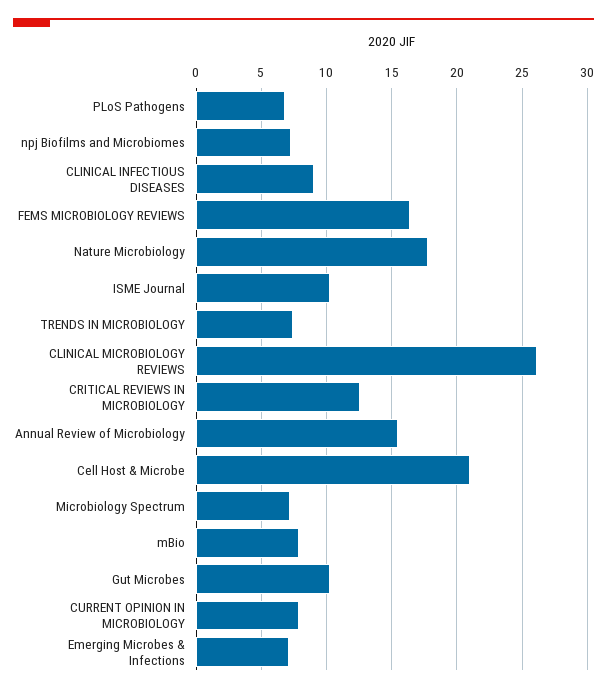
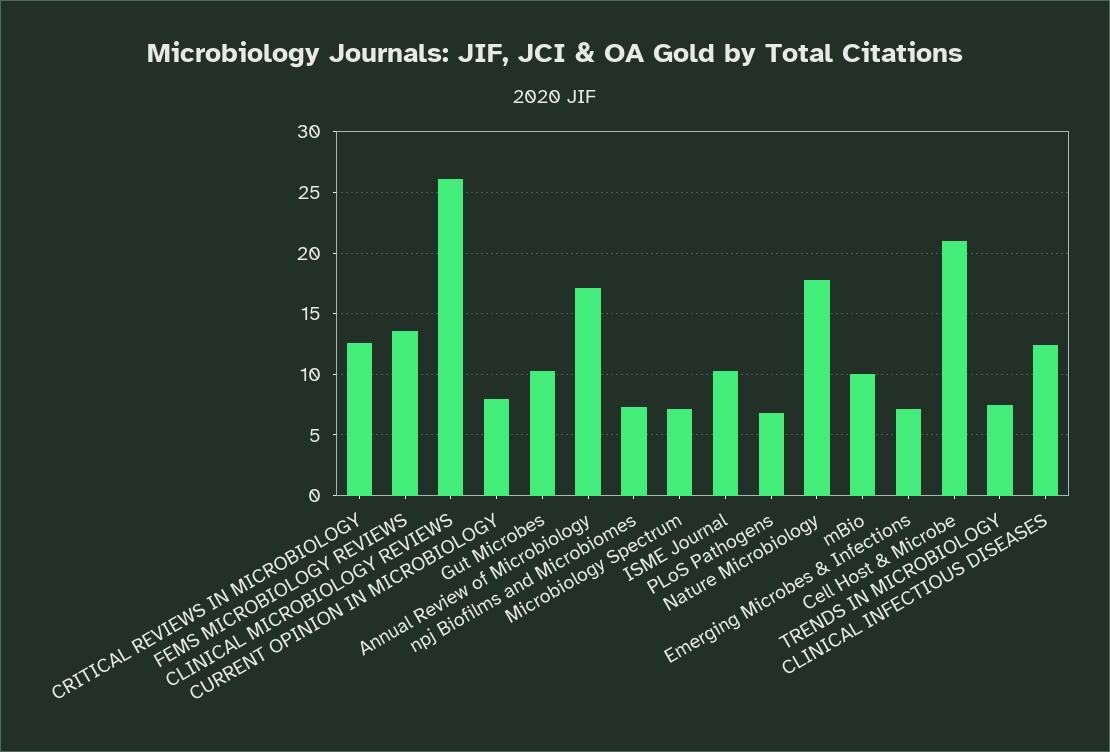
  {
    "PLoS Pathogens": 7,
    "npj Biofilms and Microbiomes": 7.5,
-   "CLINICAL INFECTIOUS DISEASES": 9,
+   "CLINICAL INFECTIOUS DISEASES": 12.5,
-   "FEMS MICROBIOLOGY REVIEWS": 16.5,
+   "FEMS MICROBIOLOGY REVIEWS": 13.5,
    "Nature Microbiology": 18,
    "ISME Journal": 10.5,
    "TRENDS IN MICROBIOLOGY": 7.5,
    "CLINICAL MICROBIOLOGY REVIEWS": 26,
    "CRITICAL REVIEWS IN MICROBIOLOGY": 12.5,
-   "Annual Review of Microbiology": 15.5,
+   "Annual Review of Microbiology": 17,
    "Cell Host & Microbe": 21,
    "Microbiology Spectrum": 7,
-   "mBio": 8,
+   "mBio": 10,
    "Gut Microbes": 10.5,
    "CURRENT OPINION IN MICROBIOLOGY": 8,
    "Emerging Microbes & Infections": 7
  }

